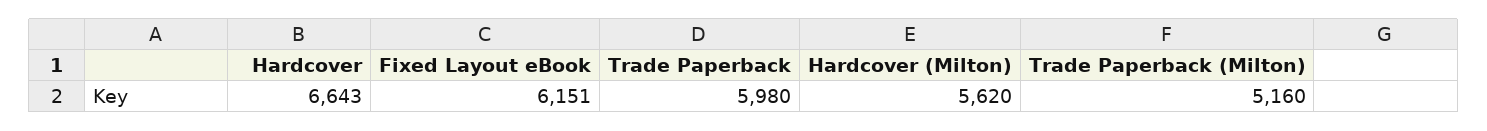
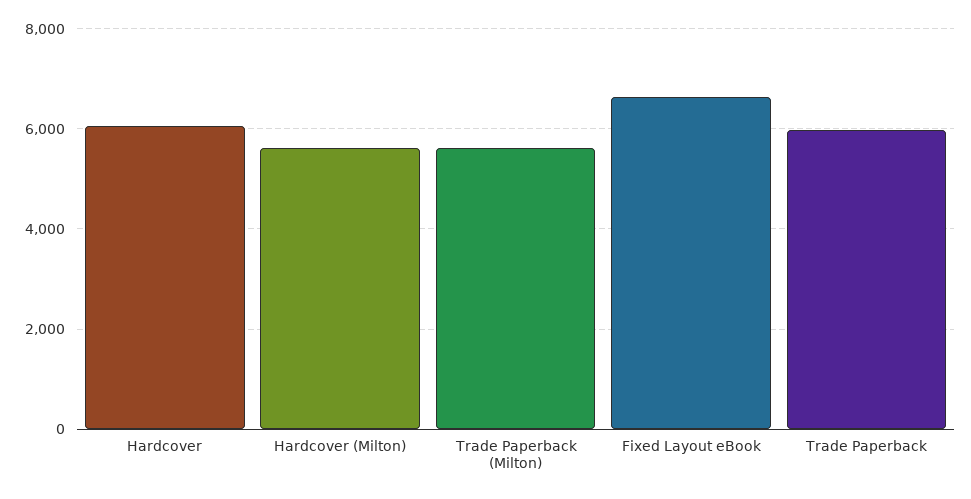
  {
-   "Hardcover": 6643,
+   "Hardcover": 6000,
-   "Fixed Layout eBook": 6151,
+   "Fixed Layout eBook": 6600,
    "Trade Paperback": 5980,
    "Hardcover (Milton)": 5620,
-   "Trade Paperback (Milton)": 5160
+   "Trade Paperback (Milton)": 5600
  }

